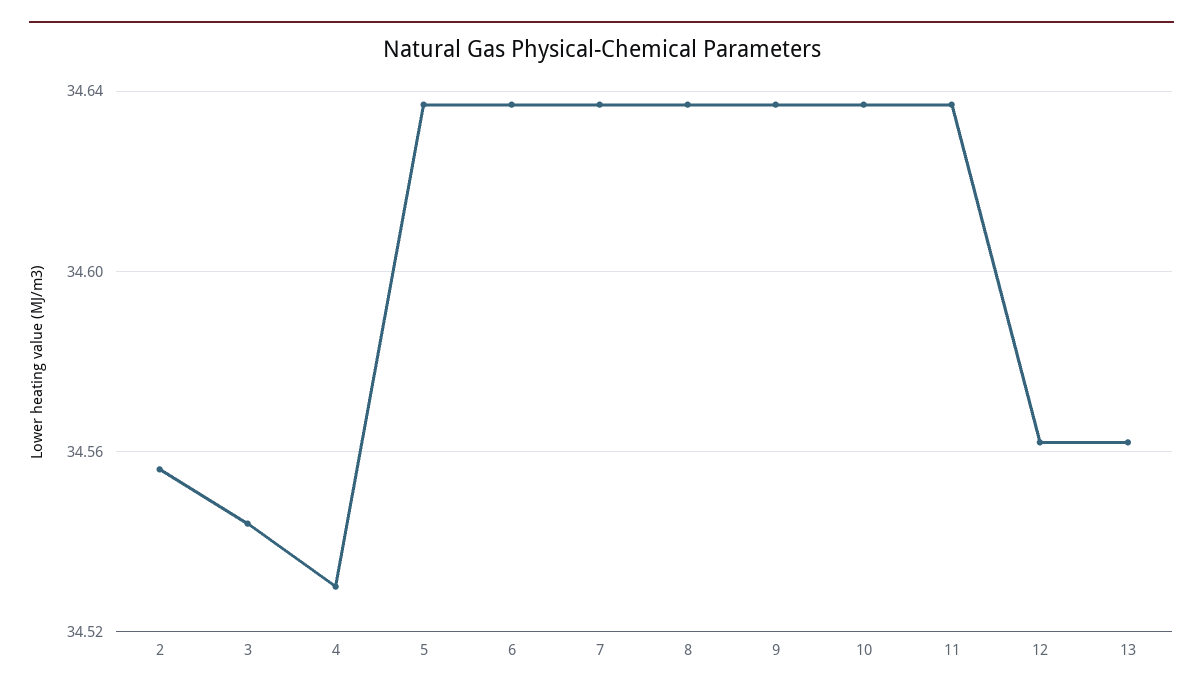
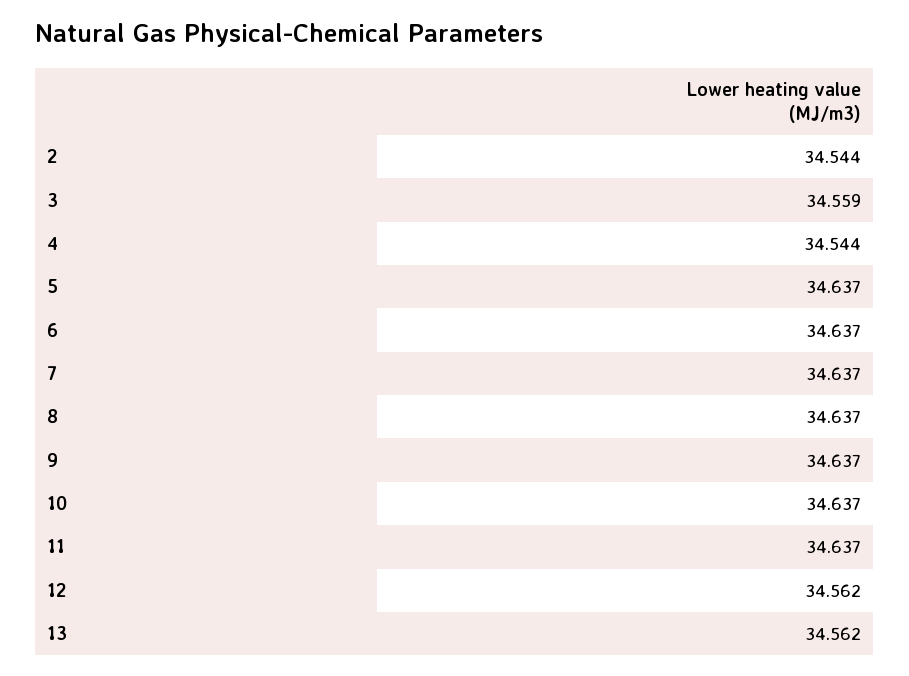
  {
-   "2": 34.555,
+   "2": 34.544,
-   "3": 34.545,
+   "3": 34.559,
-   "4": 34.53,
+   "4": 34.544,
    "5": 34.637,
    "6": 34.637,
    "7": 34.637,
    "8": 34.637,
    "9": 34.637,
    "10": 34.637,
    "11": 34.637,
    "12": 34.562,
    "13": 34.562
  }

